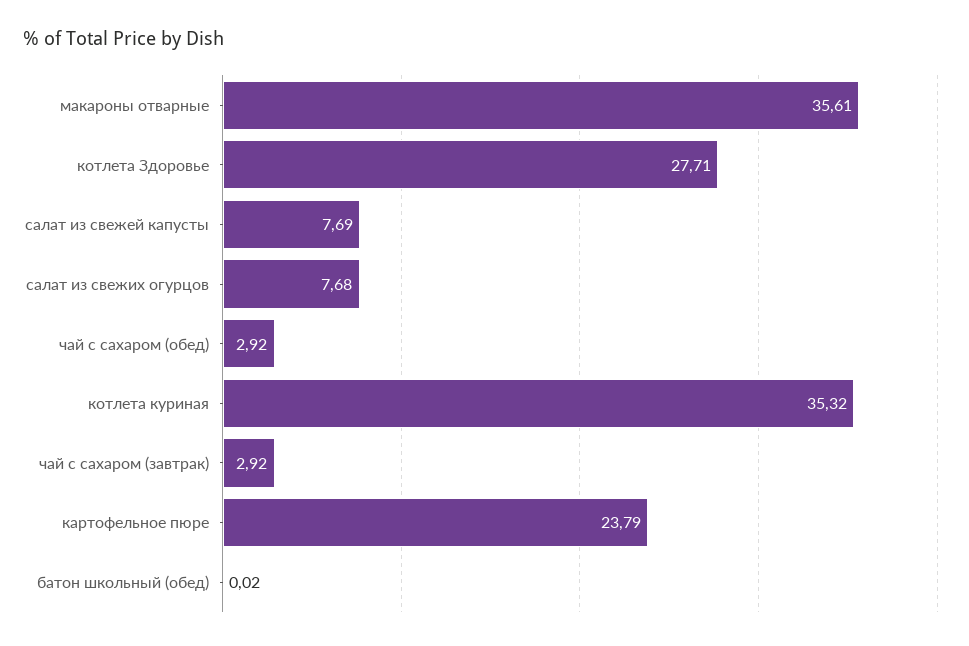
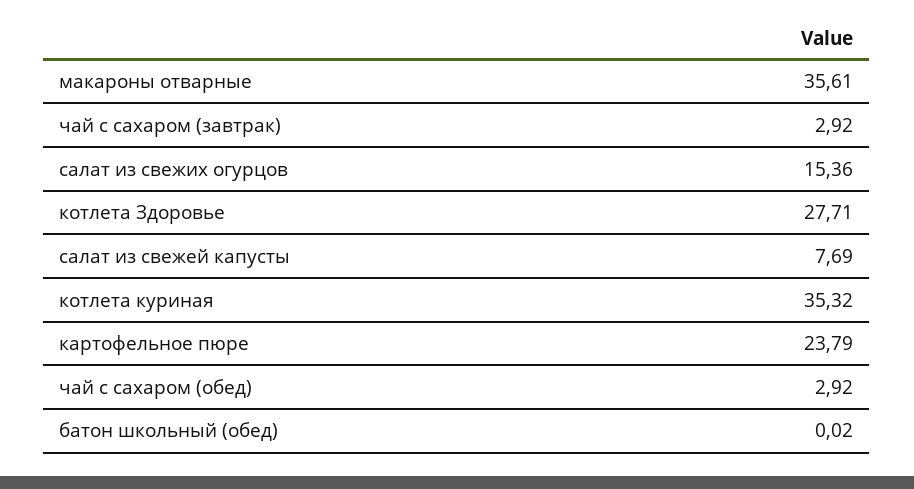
  {
    "макароны отварные": 35.61,
    "котлета Здоровье": 27.71,
    "салат из свежей капусты": 7.69,
-   "салат из свежих огурцов": 7.68,
+   "салат из свежих огурцов": 15.36,
    "чай с сахаром (обед)": 2.92,
    "котлета куриная": 35.32,
    "чай с сахаром (завтрак)": 2.92,
    "картофельное пюре": 23.79,
    "батон школьный (обед)": 0.02
  }

